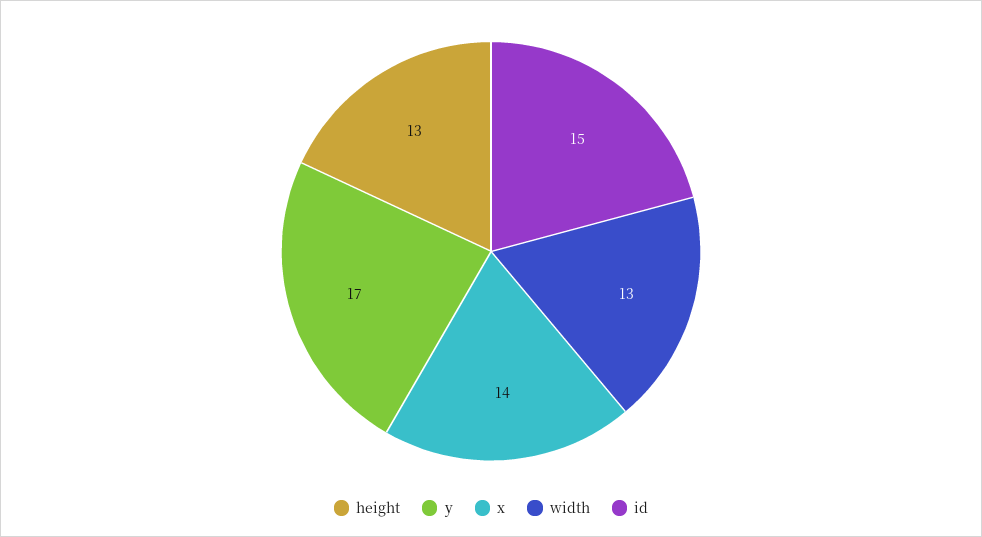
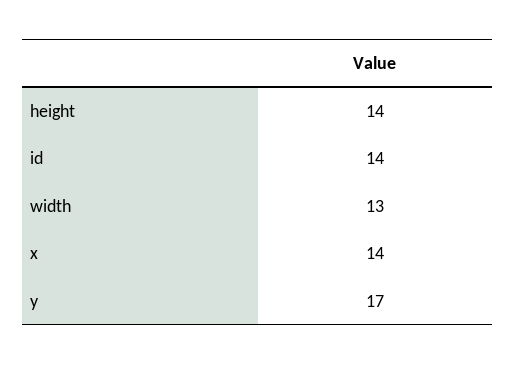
  {
-   "height": 13,
+   "height": 14,
    "y": 17,
    "x": 14,
    "width": 13,
-   "id": 15
+   "id": 14
  }

